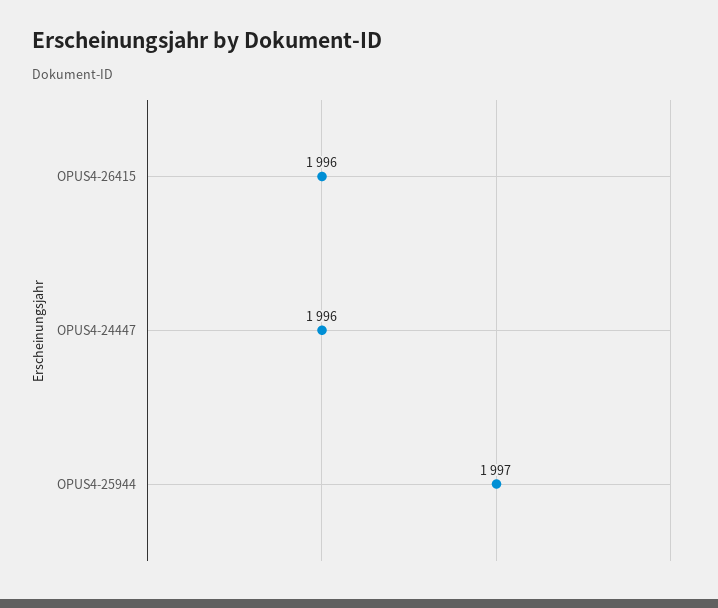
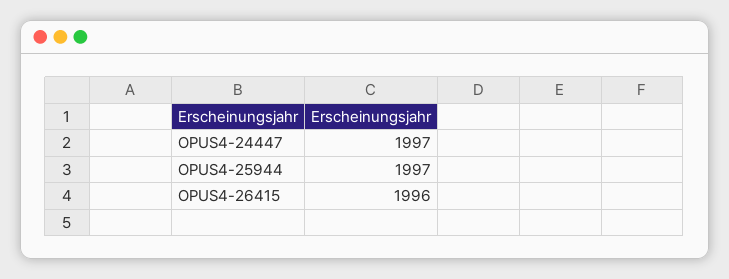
  {
    "OPUS4-26415": 1996,
-   "OPUS4-24447": 1996,
+   "OPUS4-24447": 1997,
    "OPUS4-25944": 1997
  }

